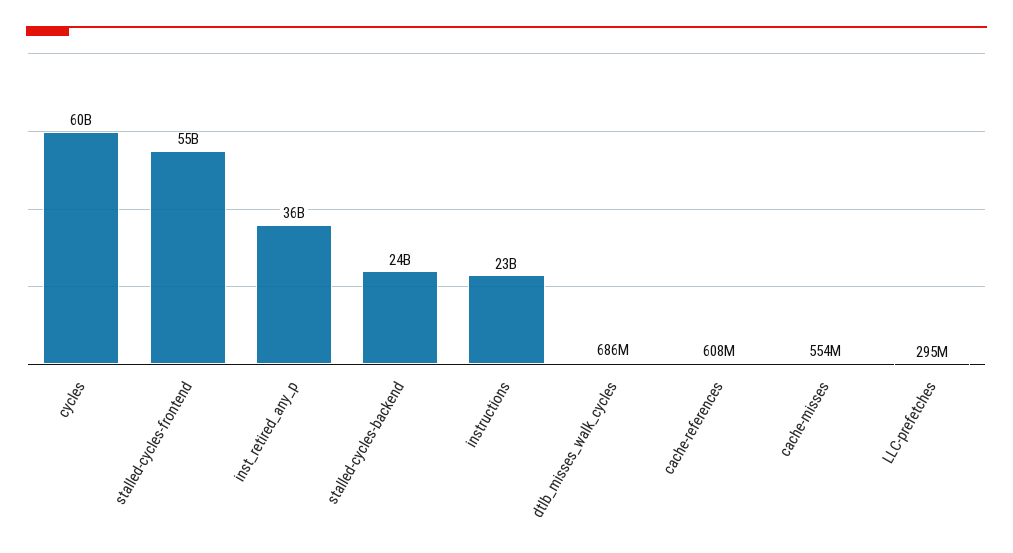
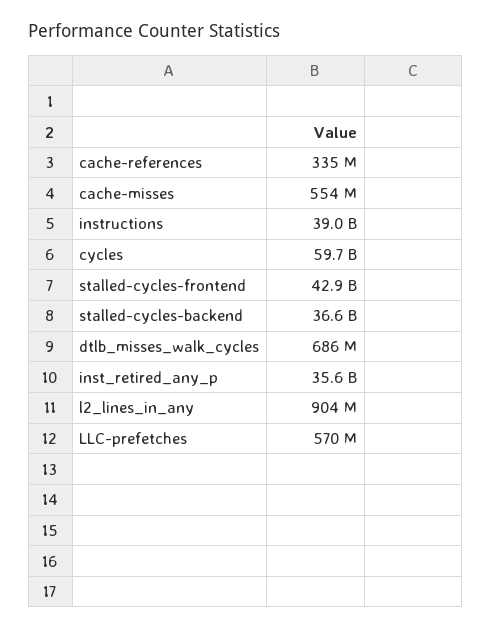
  {
    "cycles": 59700000000,
-   "stalled-cycles-frontend": 55000000000,
+   "stalled-cycles-frontend": 42900000000,
    "inst_retired_any_p": 35600000000,
-   "stalled-cycles-backend": 24000000000,
+   "stalled-cycles-backend": 36600000000,
-   "instructions": 23000000000,
+   "instructions": 39000000000,
    "dtlb_misses_walk_cycles": 686000000,
-   "cache-references": 608000000,
+   "cache-references": 335000000,
    "cache-misses": 554000000,
-   "LLC-prefetches": 295000000
+   "LLC-prefetches": 570000000,
+   "l2_lines_in_any": 904000000
  }

